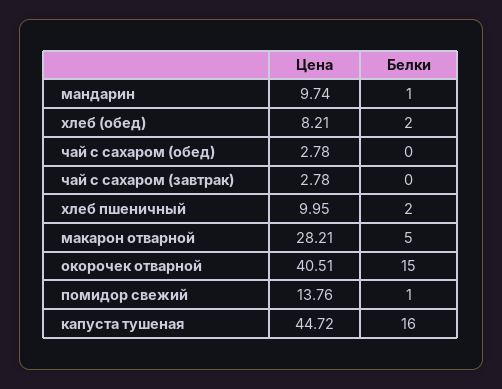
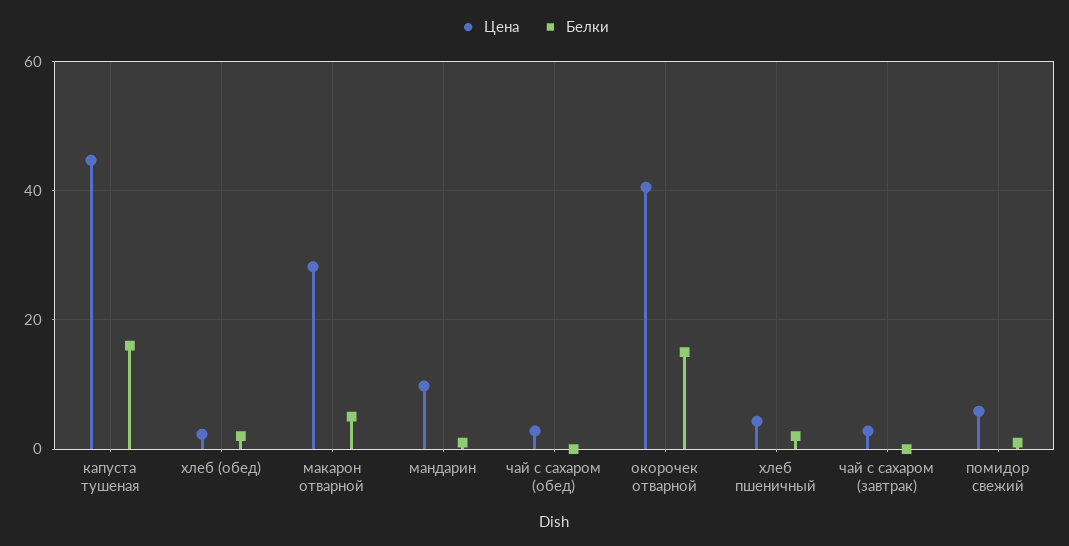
  {
    "Цена": {
      "мандарин": 9.74,
-     "хлеб (обед)": 8.21,
+     "хлеб (обед)": 2,
      "чай с сахаром (обед)": 2.78,
      "чай с сахаром (завтрак)": 2.78,
-     "хлеб пшеничный": 9.95,
+     "хлеб пшеничный": 4,
      "макарон отварной": 28.21,
      "окорочек отварной": 40.51,
-     "помидор свежий": 13.76,
+     "помидор свежий": 6,
      "капуста тушеная": 44.72
    },
    "Белки": {
      "мандарин": 1,
      "хлеб (обед)": 2,
      "чай с сахаром (обед)": 0,
      "чай с сахаром (завтрак)": 0,
      "хлеб пшеничный": 2,
      "макарон отварной": 5,
      "окорочек отварной": 15,
      "помидор свежий": 1,
      "капуста тушеная": 16
    }
  }

